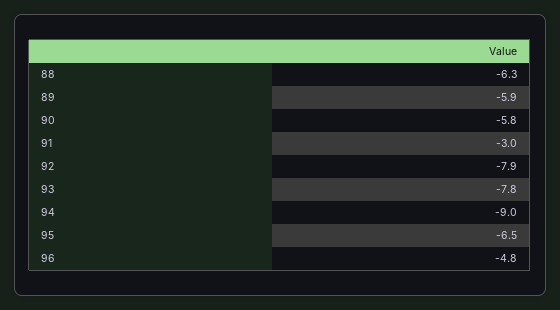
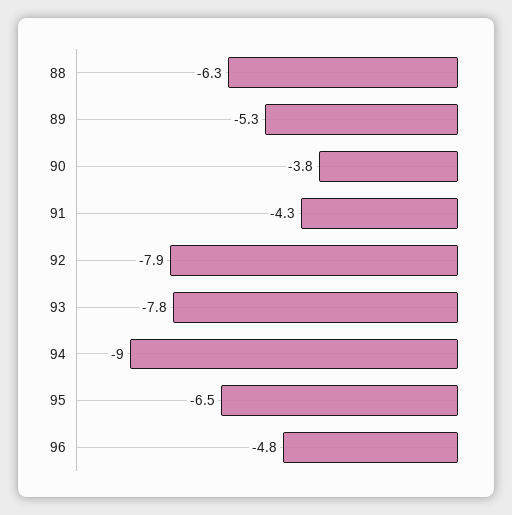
  {
    "88": -6.3,
-   "89": -5.9,
+   "89": -5.3,
-   "90": -5.8,
+   "90": -3.8,
-   "91": -3,
+   "91": -4.3,
    "92": -7.9,
    "93": -7.8,
    "94": -9,
    "95": -6.5,
    "96": -4.8
  }

